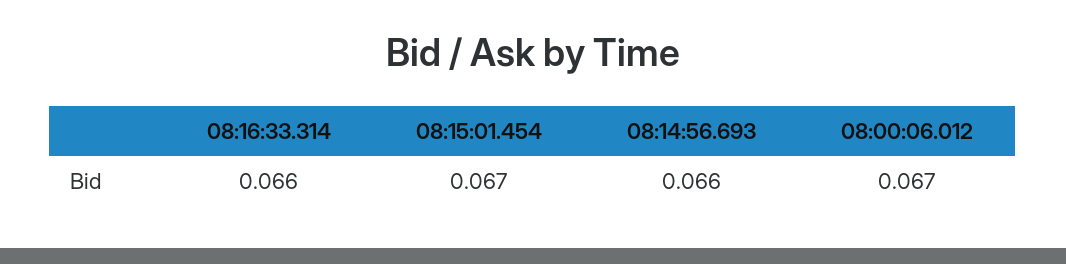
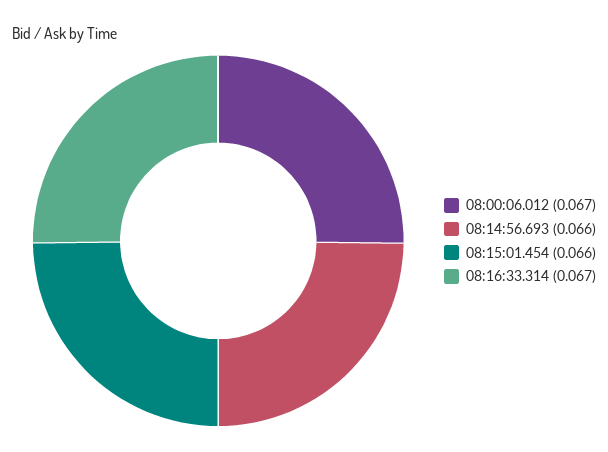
  {
-   "08:16:33.314": 0.066,
+   "08:16:33.314": 0.067,
-   "08:15:01.454": 0.067,
+   "08:15:01.454": 0.066,
    "08:14:56.693": 0.066,
    "08:00:06.012": 0.067
  }

